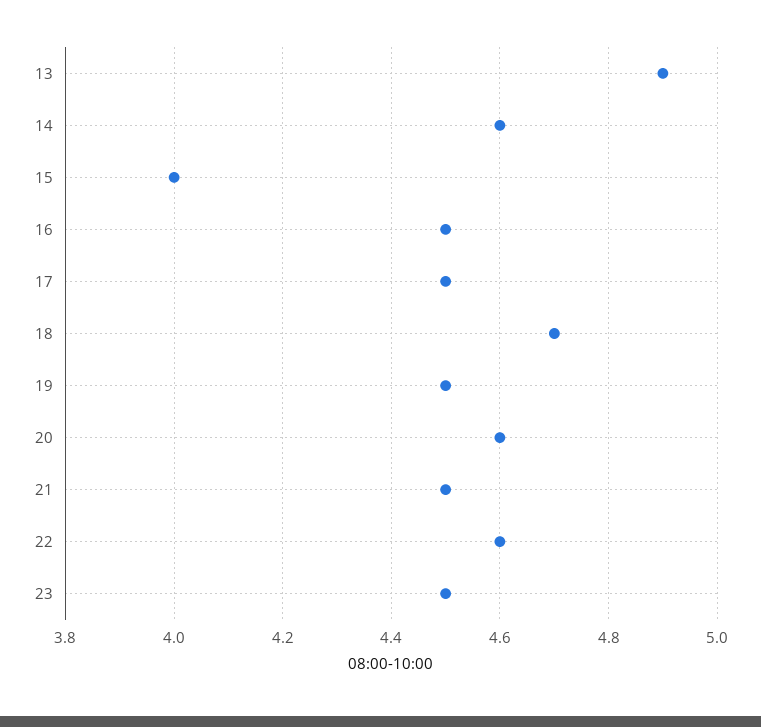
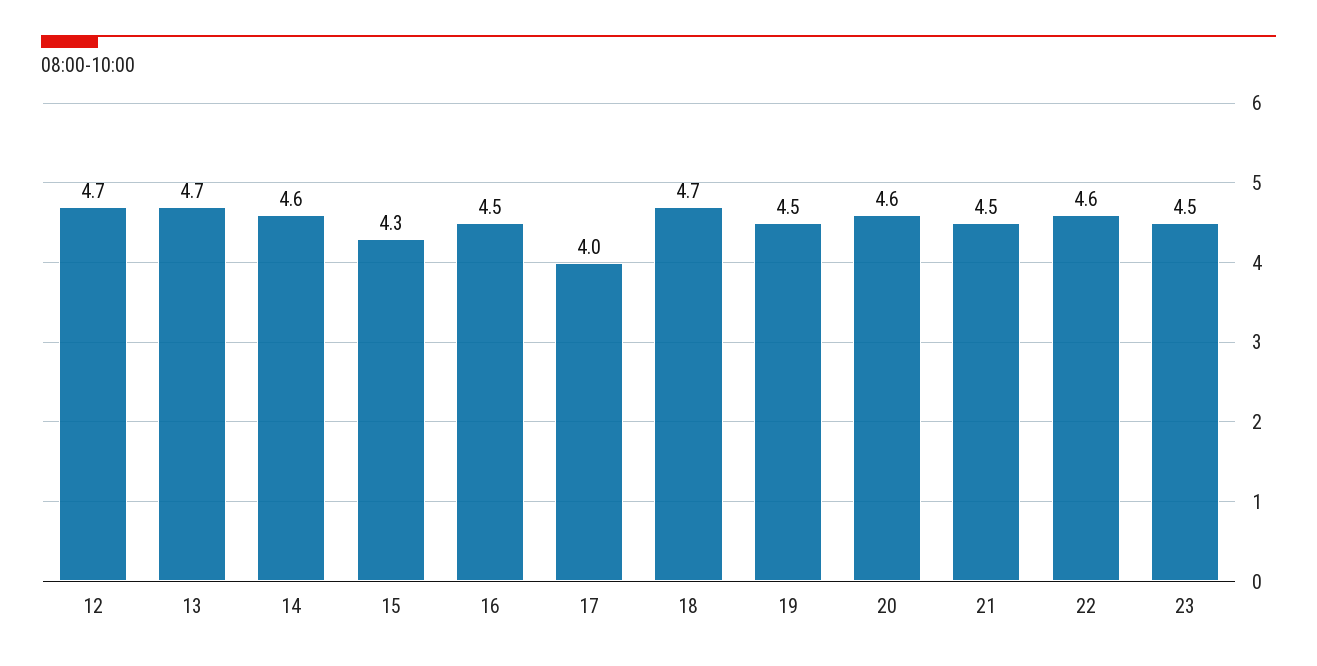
  {
-   "13": 4.9,
+   "13": 4.7,
    "14": 4.6,
-   "15": 4,
+   "15": 4.3,
    "16": 4.5,
-   "17": 4.5,
+   "17": 4,
    "18": 4.7,
    "19": 4.5,
    "20": 4.6,
    "21": 4.5,
    "22": 4.6,
-   "23": 4.5
+   "23": 4.5,
+   "12": 4.7
  }

